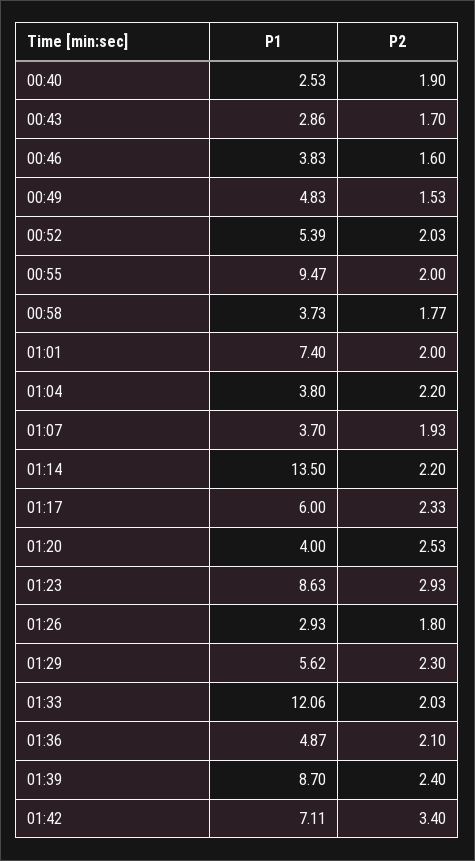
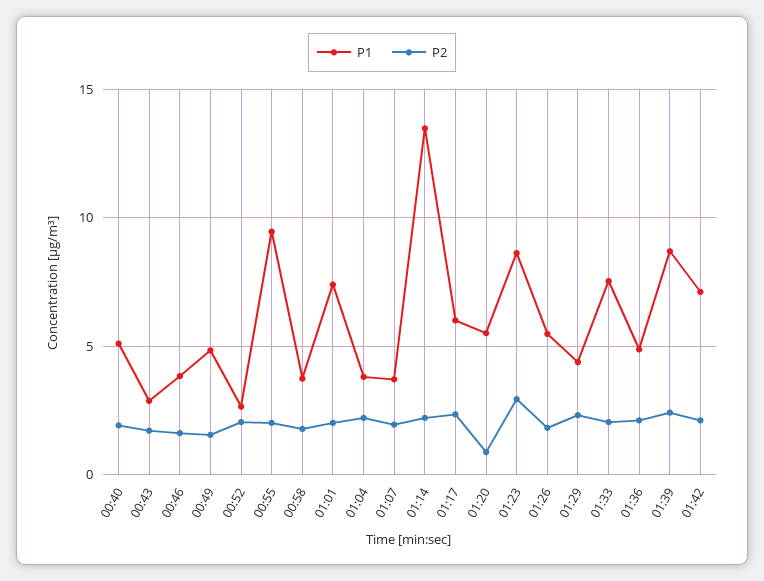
  {
    "P1": {
-     "00:40": 2.53,
+     "00:40": 5,
      "00:43": 2.86,
      "00:46": 3.83,
      "00:49": 4.83,
-     "00:52": 5.39,
+     "00:52": 2.5,
      "00:55": 9.47,
      "00:58": 3.73,
      "01:01": 7.4,
      "01:04": 3.8,
      "01:07": 3.7,
      "01:14": 13.5,
      "01:17": 6,
-     "01:20": 4,
+     "01:20": 5.5,
      "01:23": 8.63,
-     "01:26": 2.93,
+     "01:26": 5.5,
-     "01:29": 5.62,
+     "01:29": 4.5,
-     "01:33": 12.06,
+     "01:33": 7.5,
      "01:36": 4.87,
      "01:39": 8.7,
      "01:42": 7.11
    },
    "P2": {
      "00:40": 1.9,
      "00:43": 1.7,
      "00:46": 1.6,
      "00:49": 1.53,
      "00:52": 2.03,
      "00:55": 2,
      "00:58": 1.77,
      "01:01": 2,
      "01:04": 2.2,
      "01:07": 1.93,
      "01:14": 2.2,
      "01:17": 2.33,
-     "01:20": 2.53,
+     "01:20": 1,
      "01:23": 2.93,
      "01:26": 1.8,
      "01:29": 2.3,
      "01:33": 2.03,
      "01:36": 2.1,
      "01:39": 2.4,
-     "01:42": 3.4
+     "01:42": 2
    }
  }

